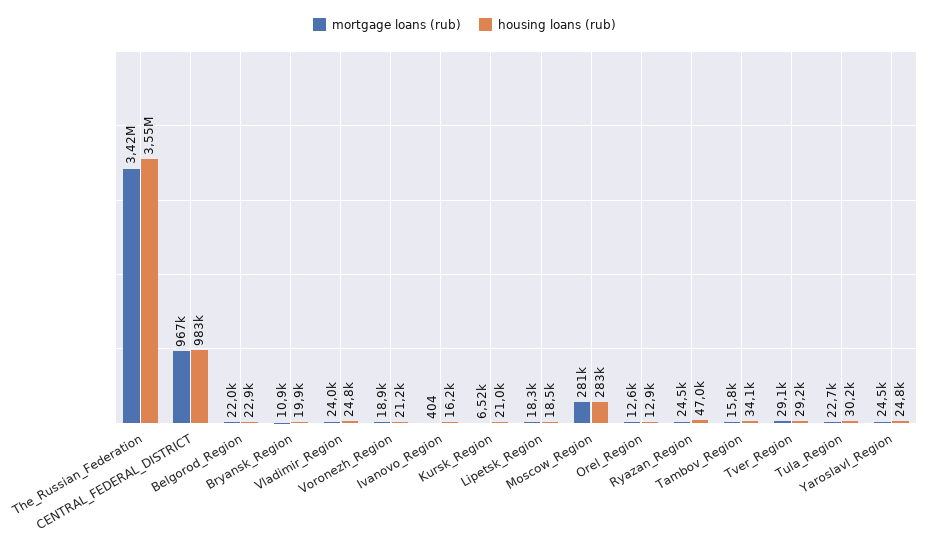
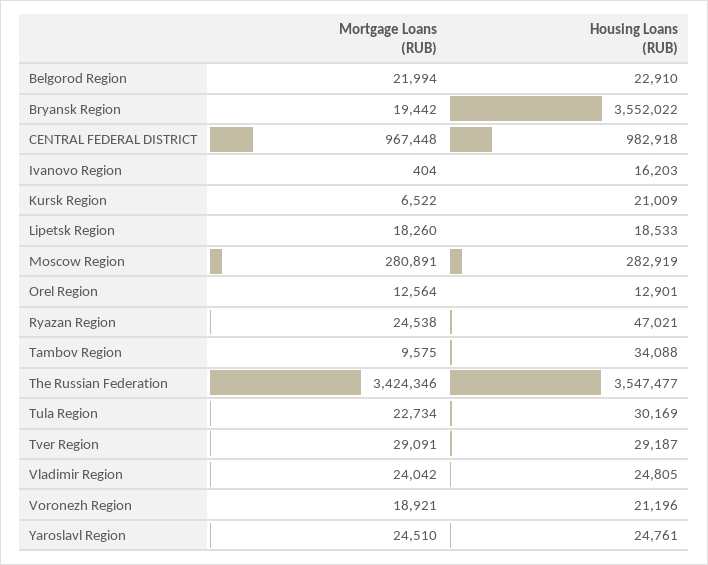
  {
    "mortgage loans (rub)": {
      "The_Russian_Federation": 3424346,
      "CENTRAL_FEDERAL_DISTRICT": 967448,
      "Belgorod_Region": 21994,
-     "Bryansk_Region": 10900,
+     "Bryansk_Region": 19442,
      "Vladimir_Region": 24042,
      "Voronezh_Region": 18921,
      "Ivanovo_Region": 404,
      "Kursk_Region": 6522,
      "Lipetsk_Region": 18260,
      "Moscow_Region": 280891,
      "Orel_Region": 12564,
      "Ryazan_Region": 24538,
-     "Tambov_Region": 15800,
+     "Tambov_Region": 9575,
      "Tver_Region": 29091,
      "Tula_Region": 22734,
      "Yaroslavl_Region": 24510
    },
    "housing loans (rub)": {
      "The_Russian_Federation": 3547477,
      "CENTRAL_FEDERAL_DISTRICT": 982918,
      "Belgorod_Region": 22910,
-     "Bryansk_Region": 19900,
+     "Bryansk_Region": 3552022,
      "Vladimir_Region": 24805,
      "Voronezh_Region": 21196,
      "Ivanovo_Region": 16203,
      "Kursk_Region": 21009,
      "Lipetsk_Region": 18533,
      "Moscow_Region": 282919,
      "Orel_Region": 12901,
      "Ryazan_Region": 47021,
      "Tambov_Region": 34088,
      "Tver_Region": 29187,
      "Tula_Region": 30169,
      "Yaroslavl_Region": 24761
    }
  }

